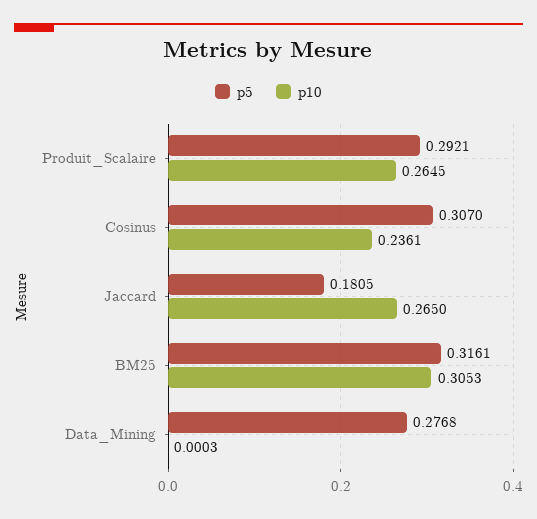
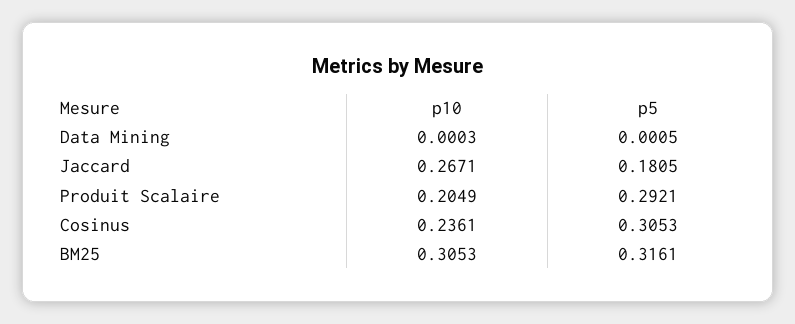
  {
    "p5": {
      "Produit_Scalaire": 0.2921,
-     "Cosinus": 0.307,
+     "Cosinus": 0.3053,
      "Jaccard": 0.1805,
      "BM25": 0.3161,
-     "Data_Mining": 0.2768
+     "Data_Mining": 0.0005
    },
    "p10": {
-     "Produit_Scalaire": 0.2645,
+     "Produit_Scalaire": 0.2049,
      "Cosinus": 0.2361,
-     "Jaccard": 0.265,
+     "Jaccard": 0.2671,
      "BM25": 0.3053,
      "Data_Mining": 0.0003
    }
  }

